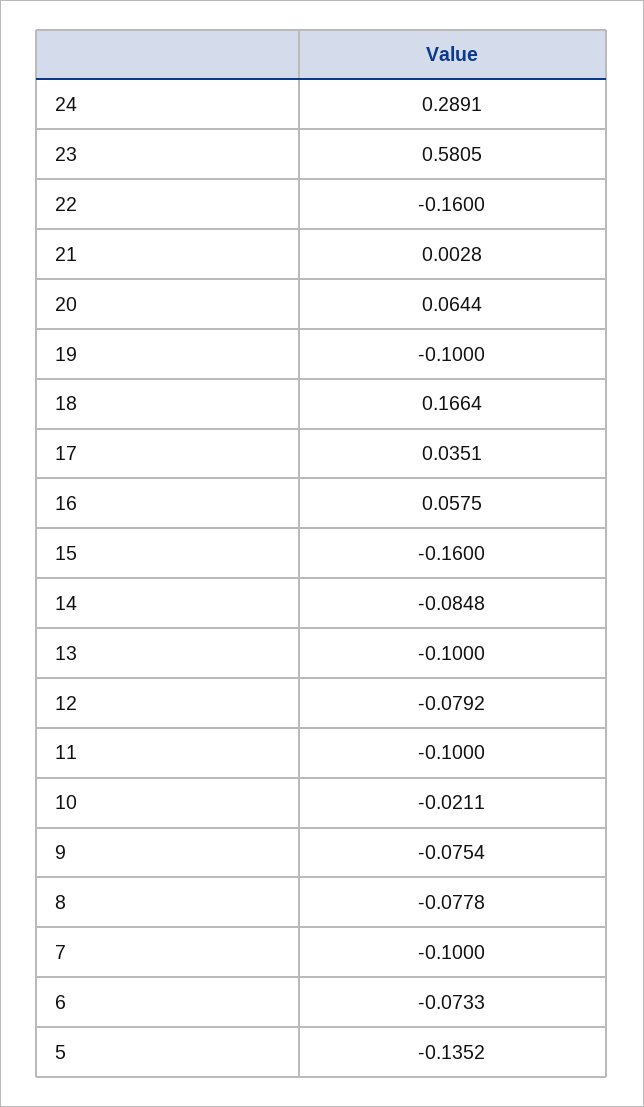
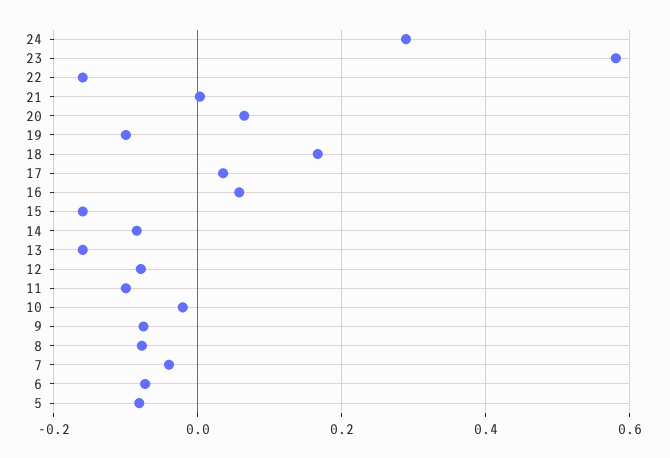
  {
    "24": 0.2891,
    "23": 0.5805,
    "22": -0.16,
    "21": 0.0028,
    "20": 0.0644,
    "19": -0.1,
    "18": 0.1664,
    "17": 0.0351,
    "16": 0.0575,
    "15": -0.16,
    "14": -0.0848,
-   "13": -0.1,
+   "13": -0.16,
    "12": -0.0792,
    "11": -0.1,
    "10": -0.0211,
    "9": -0.0754,
    "8": -0.0778,
-   "7": -0.1,
+   "7": -0.04,
    "6": -0.0733,
-   "5": -0.1352
+   "5": -0.08
  }

